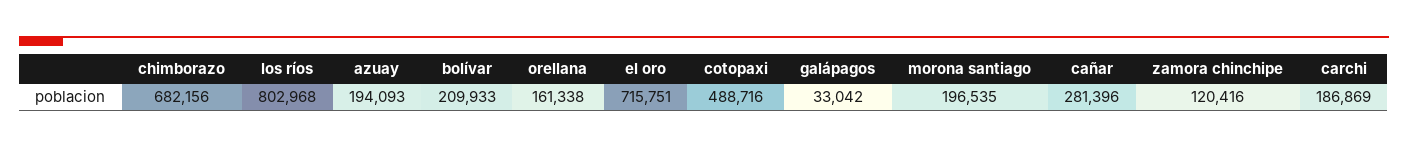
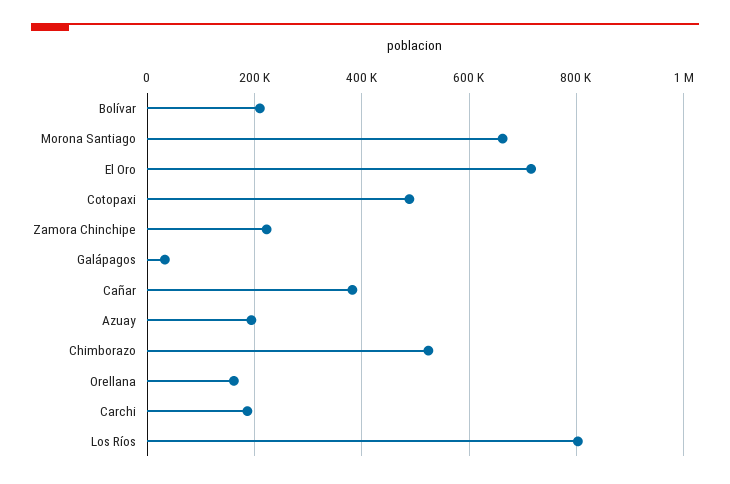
  {
-   "chimborazo": 682156,
+   "chimborazo": 520000,
    "los ríos": 802968,
    "azuay": 194093,
    "bolívar": 209933,
    "orellana": 161338,
    "el oro": 715751,
    "cotopaxi": 488716,
    "galápagos": 33042,
-   "morona santiago": 196535,
+   "morona santiago": 660000,
-   "cañar": 281396,
+   "cañar": 380000,
-   "zamora chinchipe": 120416,
+   "zamora chinchipe": 220000,
    "carchi": 186869
  }

